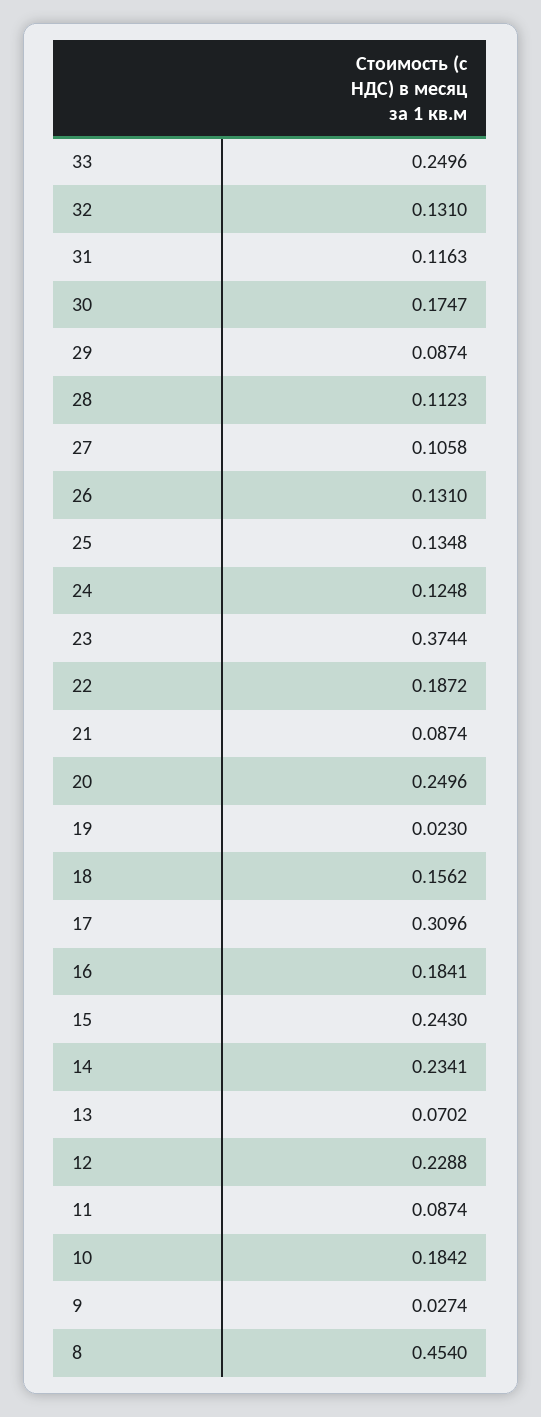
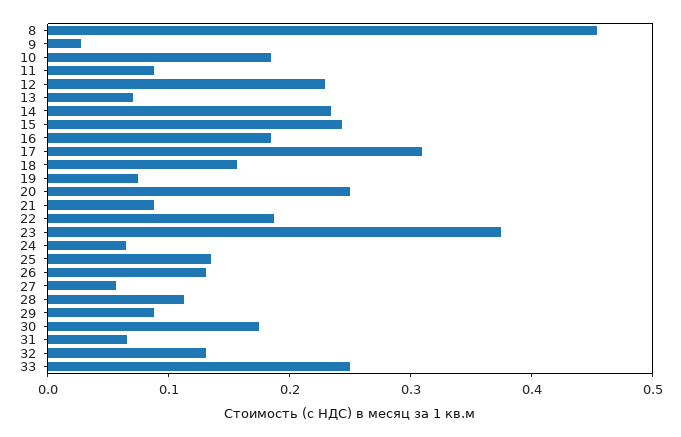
  {
    "33": 0.2496,
    "32": 0.131,
-   "31": 0.1163,
+   "31": 0.06,
    "30": 0.1747,
    "29": 0.0874,
    "28": 0.1123,
-   "27": 0.1058,
+   "27": 0.06,
    "26": 0.131,
    "25": 0.1348,
-   "24": 0.1248,
+   "24": 0.06,
    "23": 0.3744,
    "22": 0.1872,
    "21": 0.0874,
    "20": 0.2496,
-   "19": 0.023,
+   "19": 0.08,
    "18": 0.1562,
    "17": 0.3096,
    "16": 0.1841,
    "15": 0.243,
    "14": 0.2341,
    "13": 0.0702,
    "12": 0.2288,
    "11": 0.0874,
    "10": 0.1842,
    "9": 0.0274,
    "8": 0.454
  }

